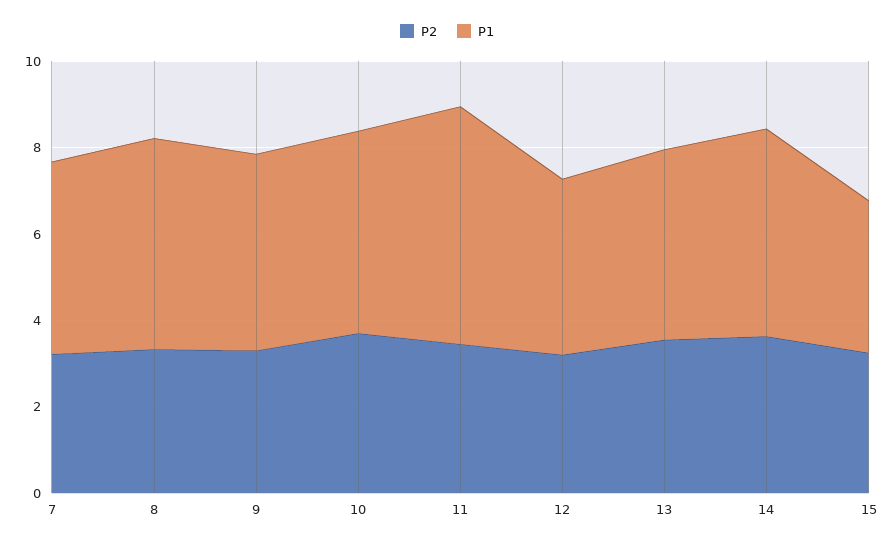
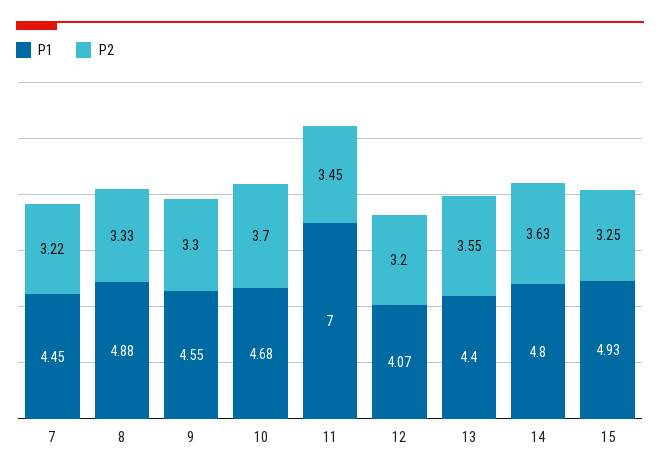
  {
    "P2": {
      "7": 3.22,
      "8": 3.33,
      "9": 3.3,
      "10": 3.7,
      "11": 3.45,
      "12": 3.2,
      "13": 3.55,
      "14": 3.63,
      "15": 3.25
    },
    "P1": {
      "7": 4.45,
      "8": 4.88,
      "9": 4.55,
      "10": 4.68,
-     "11": 5.5,
+     "11": 7,
      "12": 4.07,
      "13": 4.4,
      "14": 4.8,
-     "15": 3.5
+     "15": 4.93
    }
  }

